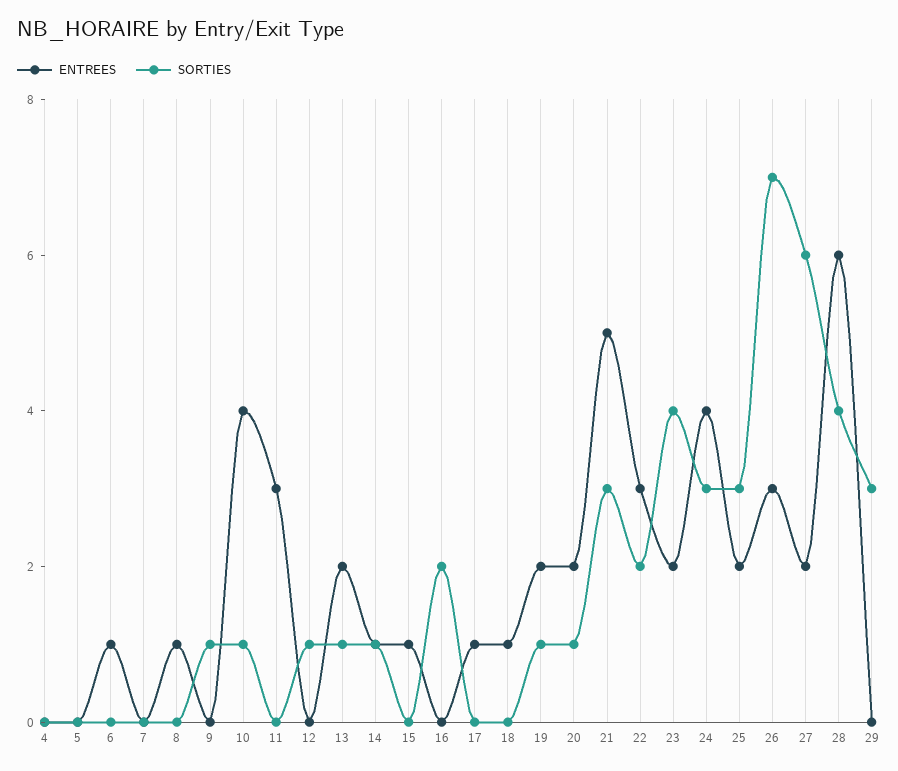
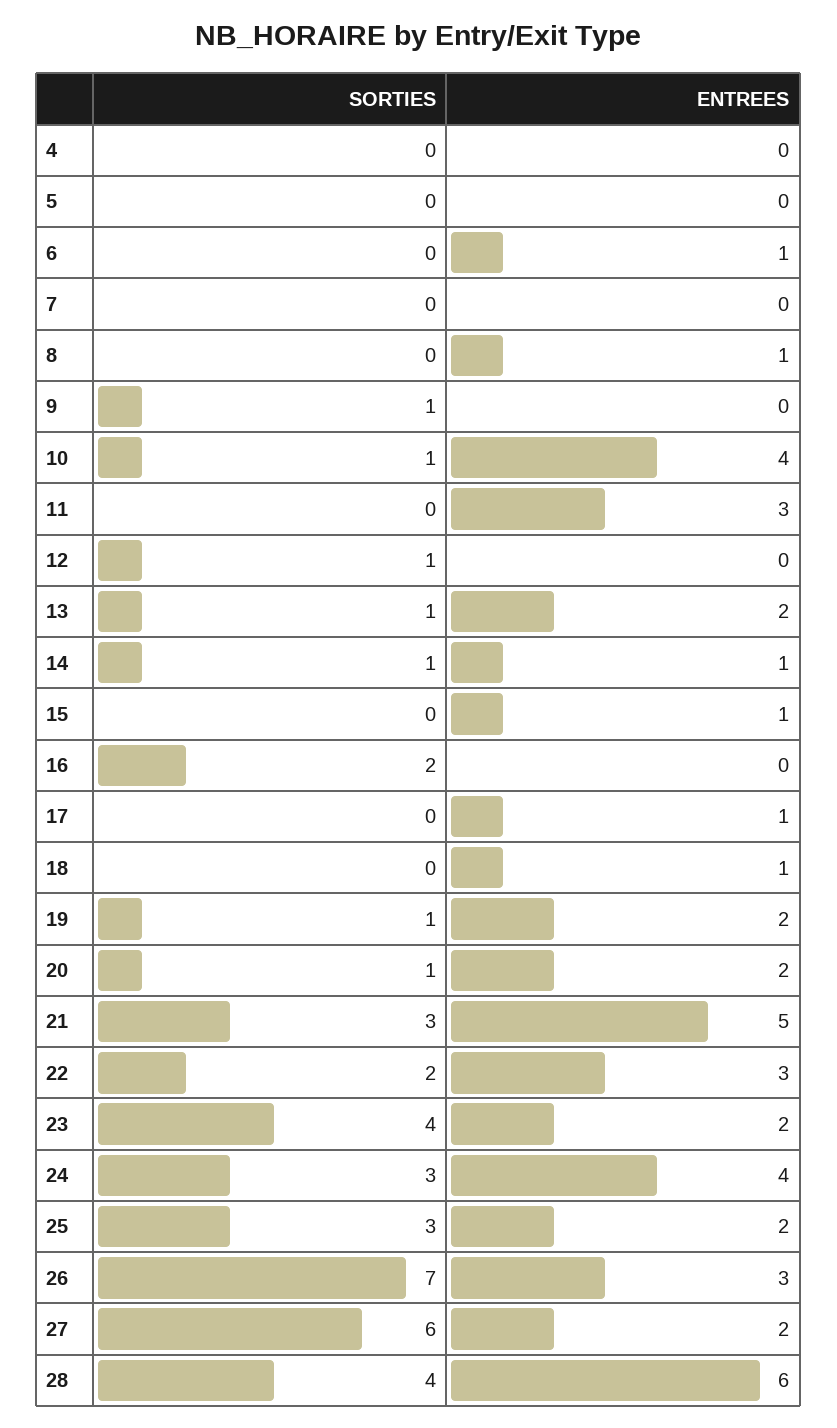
  {
    "ENTREES": {
      "4": 0,
      "5": 0,
      "6": 1,
      "7": 0,
      "8": 1,
      "9": 0,
      "10": 4,
      "11": 3,
      "12": 0,
      "13": 2,
      "14": 1,
      "15": 1,
      "16": 0,
      "17": 1,
      "18": 1,
      "19": 2,
      "20": 2,
      "21": 5,
      "22": 3,
      "23": 2,
      "24": 4,
      "25": 2,
      "26": 3,
      "27": 2,
-     "28": 6,
+     "28": 6
-     "29": 0
    },
    "SORTIES": {
      "4": 0,
      "5": 0,
      "6": 0,
      "7": 0,
      "8": 0,
      "9": 1,
      "10": 1,
      "11": 0,
      "12": 1,
      "13": 1,
      "14": 1,
      "15": 0,
      "16": 2,
      "17": 0,
      "18": 0,
      "19": 1,
      "20": 1,
      "21": 3,
      "22": 2,
      "23": 4,
      "24": 3,
      "25": 3,
      "26": 7,
      "27": 6,
-     "28": 4,
+     "28": 4
-     "29": 3
    }
  }

